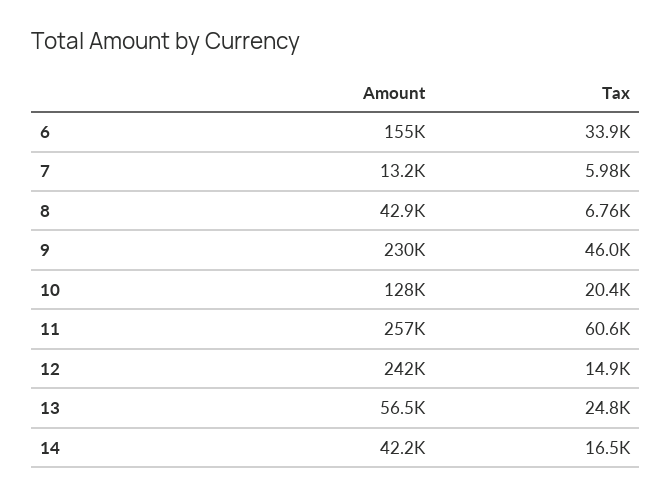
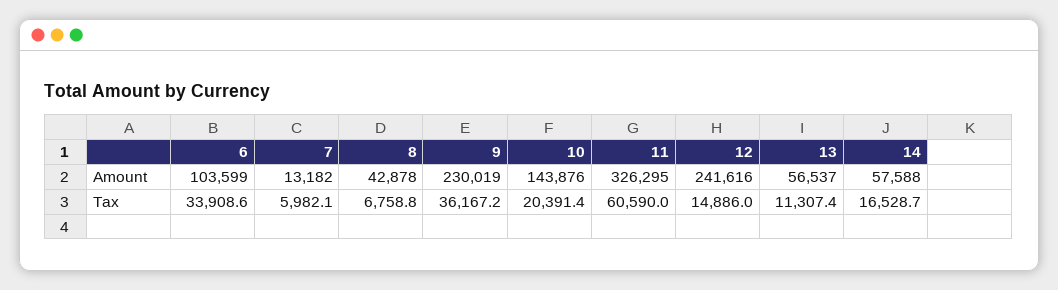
  {
    "Amount": {
-     "6": 155000,
+     "6": 103599,
      "7": 13182,
      "8": 42878,
      "9": 230019,
-     "10": 128000,
+     "10": 143876,
-     "11": 257000,
+     "11": 326295,
      "12": 241616,
      "13": 56537,
-     "14": 42200
+     "14": 57588
    },
    "Tax": {
      "6": 33908.6,
      "7": 5982.1,
      "8": 6758.8,
-     "9": 46000,
+     "9": 36167.2,
      "10": 20391.4,
      "11": 60590,
      "12": 14886,
-     "13": 24800,
+     "13": 11307.4,
      "14": 16528.7
    }
  }

